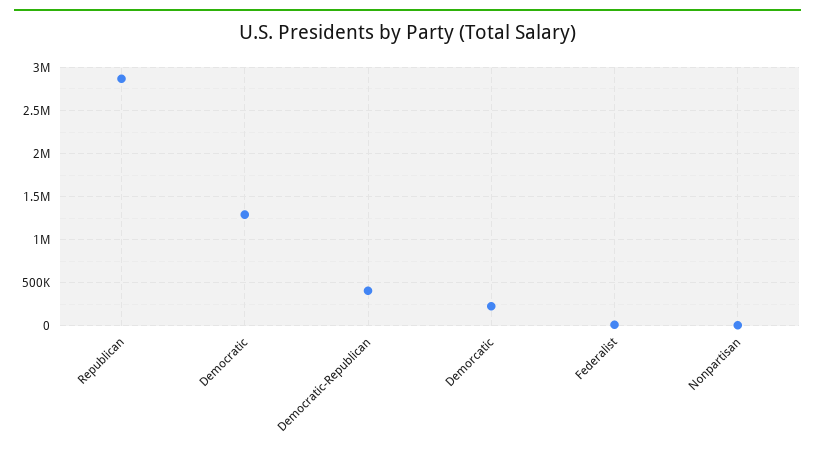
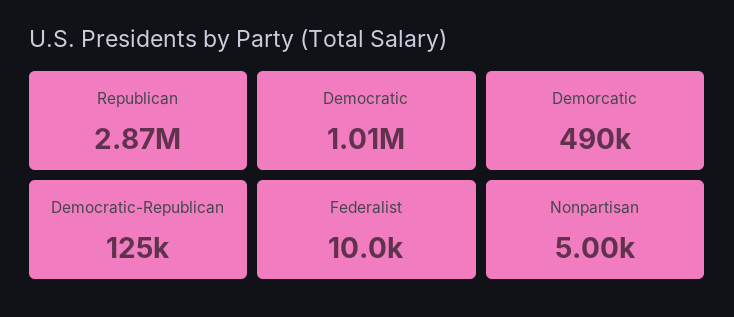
  {
    "Republican": 2870000,
-   "Democratic": 1300000,
+   "Democratic": 1010000,
-   "Democratic-Republican": 400000,
+   "Democratic-Republican": 125000,
-   "Demorcatic": 200000,
+   "Demorcatic": 490000,
    "Federalist": 10000,
    "Nonpartisan": 5000
  }

